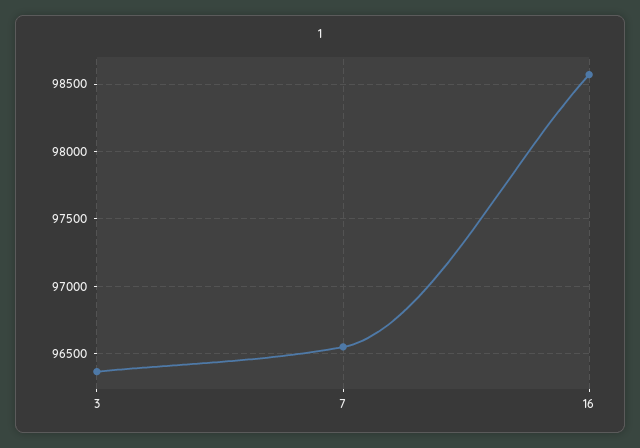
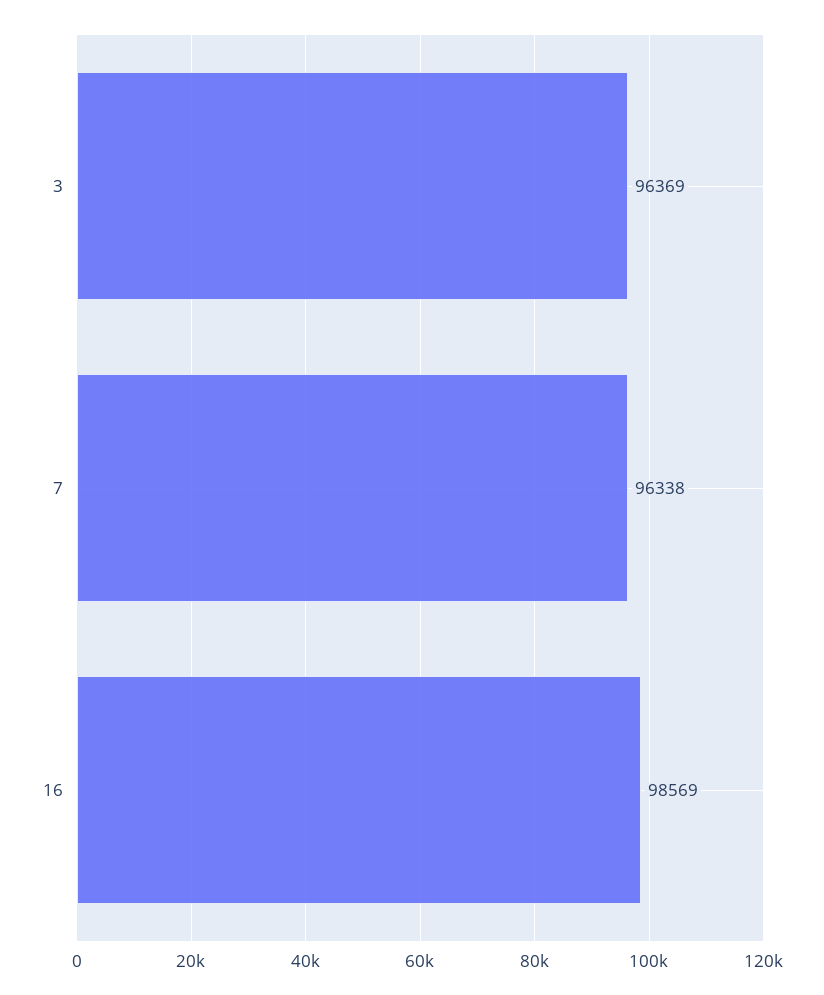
  {
    "3": 96369,
-   "7": 96550,
+   "7": 96338,
    "16": 98569
  }

